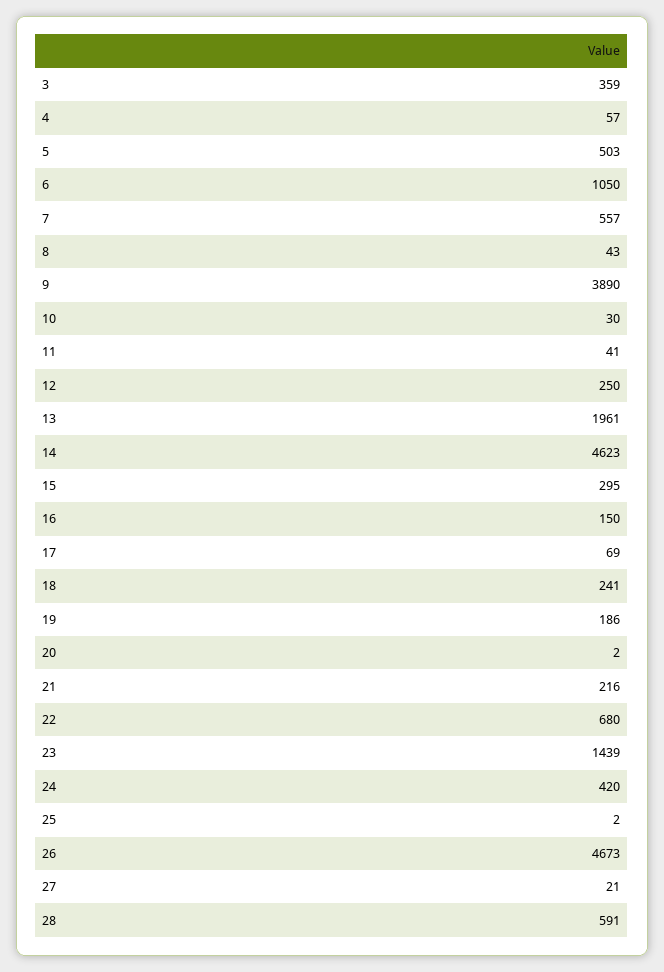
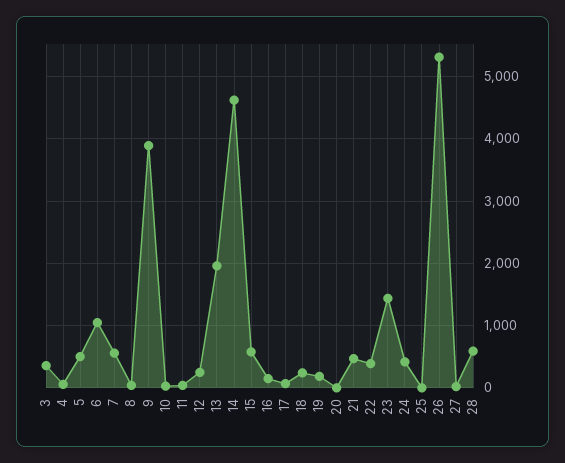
  {
    "3": 359,
    "4": 57,
    "5": 503,
    "6": 1050,
    "7": 557,
    "8": 43,
    "9": 3890,
    "10": 30,
    "11": 41,
    "12": 250,
    "13": 1961,
    "14": 4623,
-   "15": 295,
+   "15": 600,
    "16": 150,
    "17": 69,
    "18": 241,
    "19": 186,
    "20": 2,
-   "21": 216,
+   "21": 500,
-   "22": 680,
+   "22": 400,
    "23": 1439,
    "24": 420,
    "25": 2,
-   "26": 4673,
+   "26": 5300,
    "27": 21,
    "28": 591
  }

